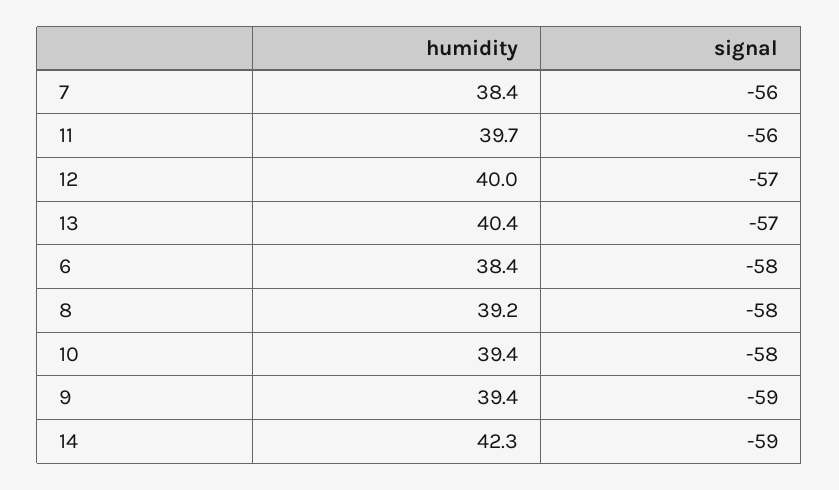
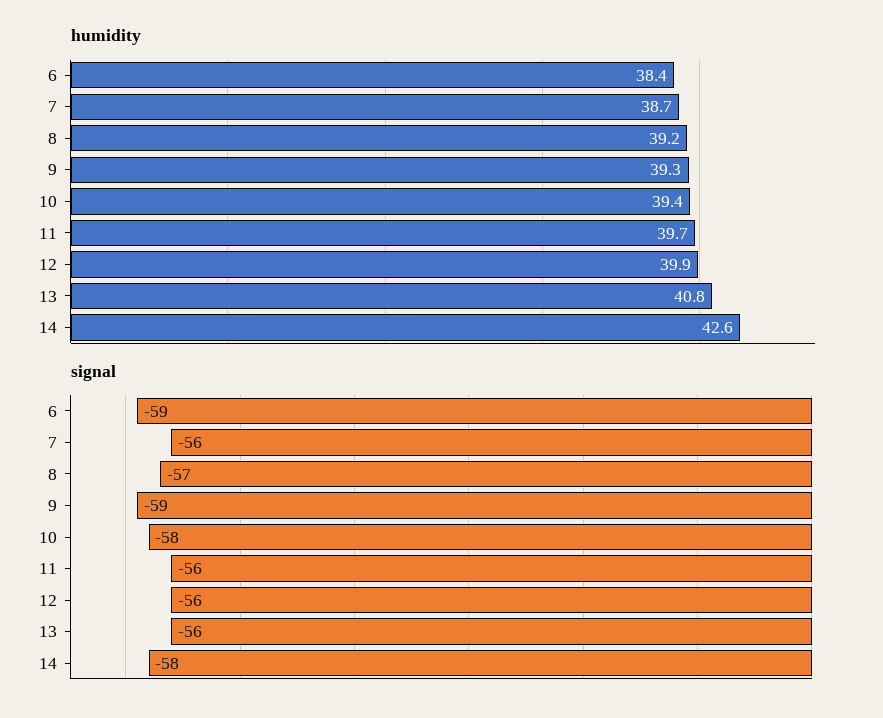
  {
    "humidity": {
-     "7": 38.4,
+     "7": 38.7,
      "11": 39.7,
-     "12": 40,
+     "12": 39.9,
-     "13": 40.4,
+     "13": 40.8,
      "6": 38.4,
      "8": 39.2,
      "10": 39.4,
-     "9": 39.4,
+     "9": 39.3,
-     "14": 42.3
+     "14": 42.6
    },
    "signal": {
      "7": -56,
      "11": -56,
-     "12": -57,
+     "12": -56,
-     "13": -57,
+     "13": -56,
-     "6": -58,
+     "6": -59,
-     "8": -58,
+     "8": -57,
      "10": -58,
      "9": -59,
-     "14": -59
+     "14": -58
    }
  }

